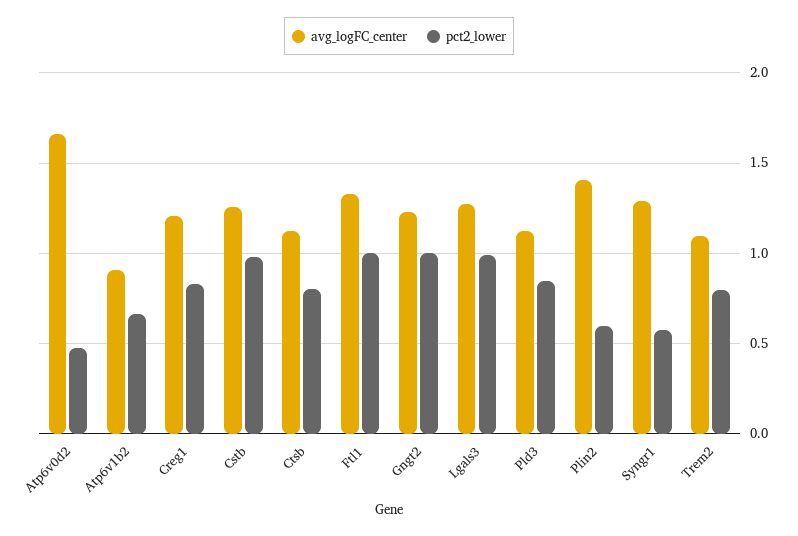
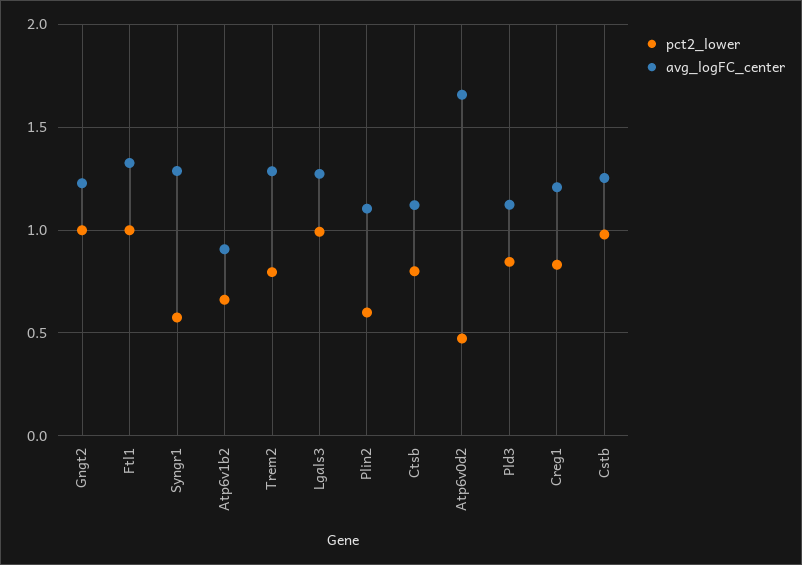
  {
    "avg_logFC_center": {
      "Atp6v0d2": 1.65,
      "Atp6v1b2": 0.9,
      "Creg1": 1.2,
      "Cstb": 1.25,
      "Ctsb": 1.1,
      "Ftl1": 1.35,
      "Gngt2": 1.25,
      "Lgals3": 1.25,
      "Pld3": 1.1,
-     "Plin2": 1.4,
+     "Plin2": 1.1,
      "Syngr1": 1.3,
-     "Trem2": 1.1
+     "Trem2": 1.3
    },
    "pct2_lower": {
      "Atp6v0d2": 0.45,
      "Atp6v1b2": 0.65,
      "Creg1": 0.85,
      "Cstb": 1,
      "Ctsb": 0.8,
      "Ftl1": 1,
      "Gngt2": 1,
      "Lgals3": 1,
      "Pld3": 0.85,
      "Plin2": 0.6,
      "Syngr1": 0.6,
      "Trem2": 0.8
    }
  }

